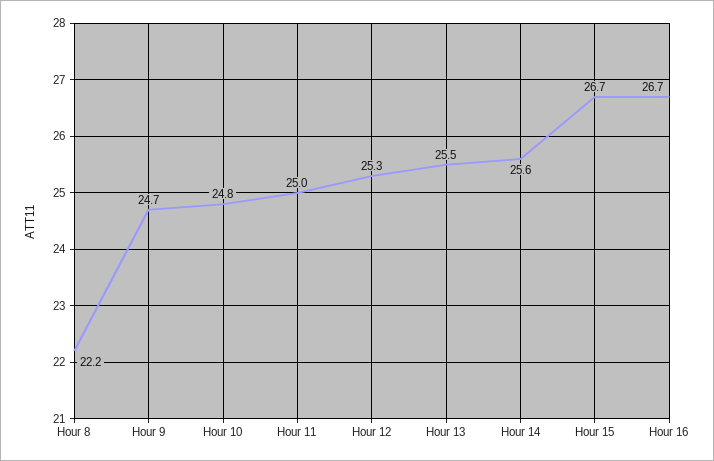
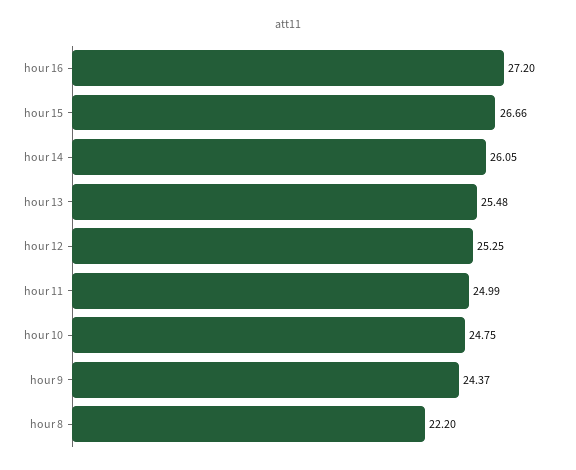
  {
    "Hour 8": 22.2,
-   "Hour 9": 24.7,
+   "Hour 9": 24.37,
    "Hour 10": 24.75,
    "Hour 11": 24.99,
    "Hour 12": 25.25,
    "Hour 13": 25.48,
-   "Hour 14": 25.6,
+   "Hour 14": 26.05,
    "Hour 15": 26.66,
-   "Hour 16": 26.7
+   "Hour 16": 27.2
  }

